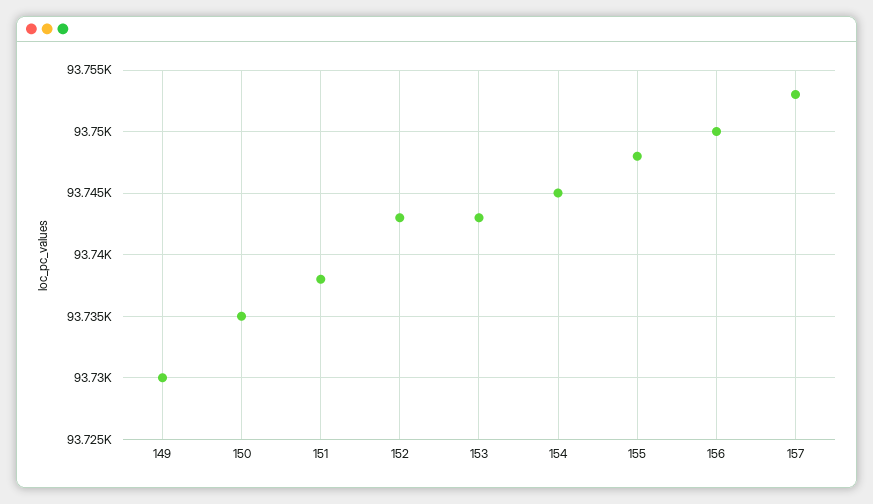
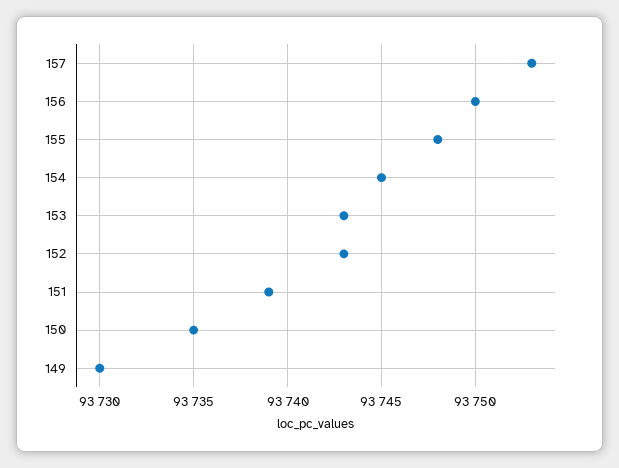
  {
    "149": 93730,
    "150": 93735,
-   "151": 93738,
+   "151": 93739,
    "152": 93743,
    "153": 93743,
    "154": 93745,
    "155": 93748,
    "156": 93750,
    "157": 93753
  }

